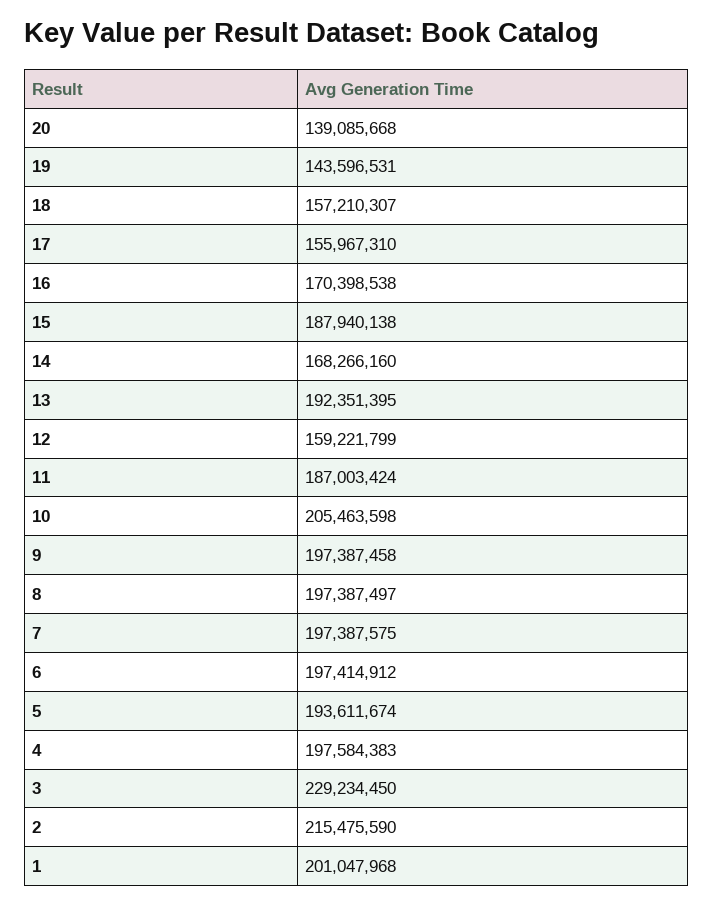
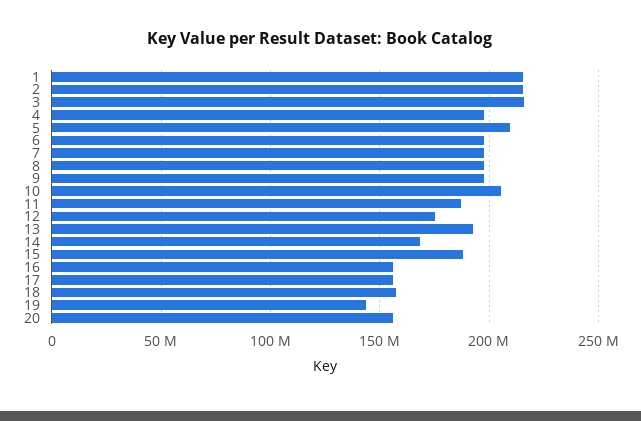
  {
-   "20": 139085668,
+   "20": 155000000,
    "19": 143596531,
    "18": 157210307,
    "17": 155967310,
-   "16": 170398538,
+   "16": 155000000,
    "15": 187940138,
    "14": 168266160,
    "13": 192351395,
-   "12": 159221799,
+   "12": 175000000,
    "11": 187003424,
    "10": 205463598,
    "9": 197387458,
    "8": 197387497,
    "7": 197387575,
    "6": 197414912,
-   "5": 193611674,
+   "5": 210000000,
    "4": 197584383,
-   "3": 229234450,
+   "3": 215000000,
    "2": 215475590,
-   "1": 201047968
+   "1": 215000000
  }

